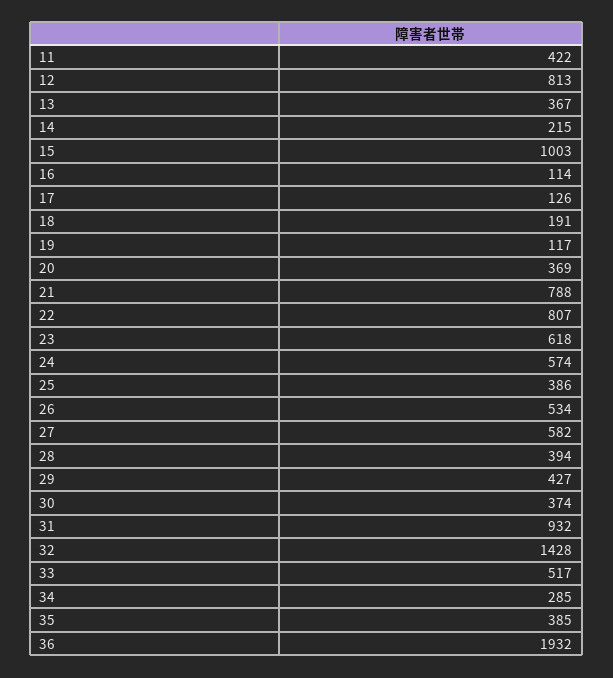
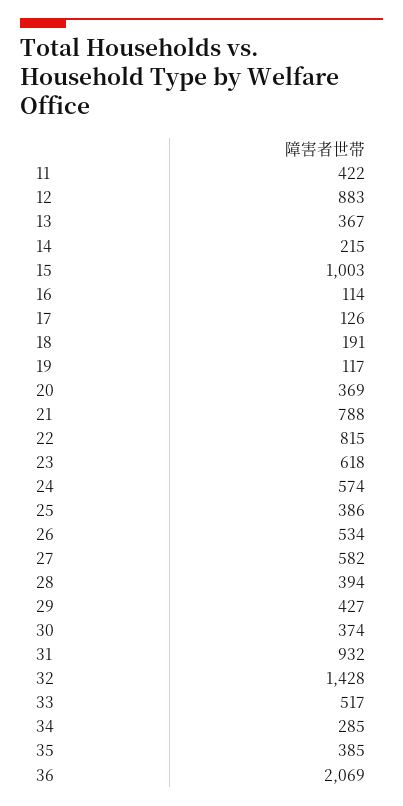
  {
    "11": 422,
-   "12": 813,
+   "12": 883,
    "13": 367,
    "14": 215,
    "15": 1003,
    "16": 114,
    "17": 126,
    "18": 191,
    "19": 117,
    "20": 369,
    "21": 788,
-   "22": 807,
+   "22": 815,
    "23": 618,
    "24": 574,
    "25": 386,
    "26": 534,
    "27": 582,
    "28": 394,
    "29": 427,
    "30": 374,
    "31": 932,
    "32": 1428,
    "33": 517,
    "34": 285,
    "35": 385,
-   "36": 1932
+   "36": 2069
  }

